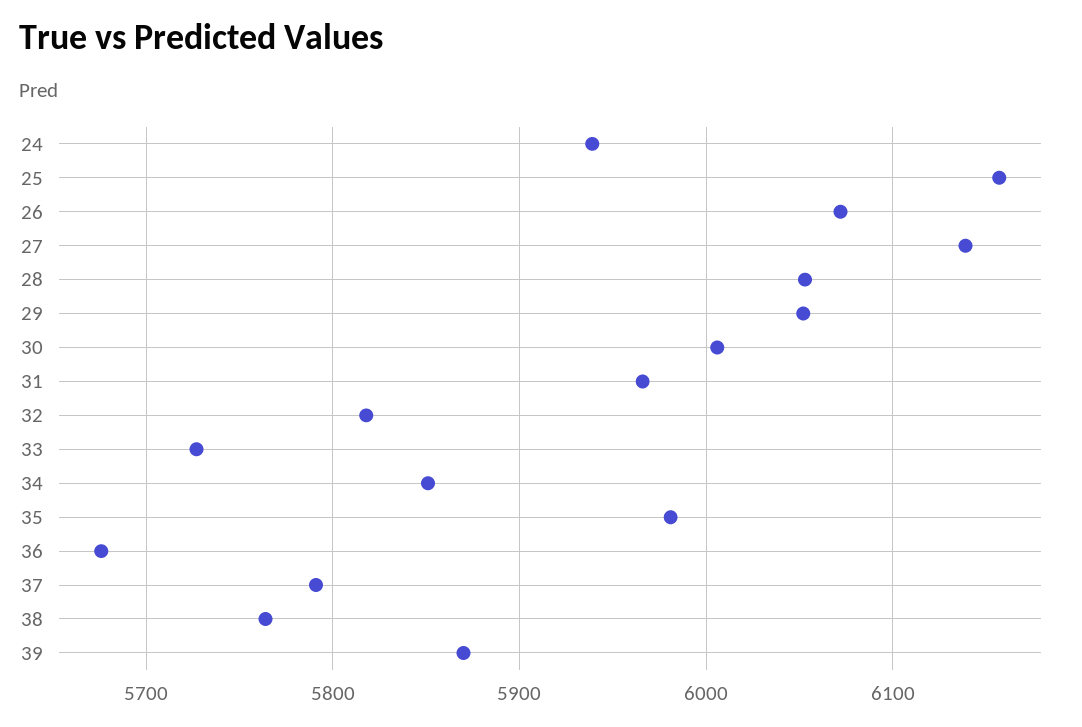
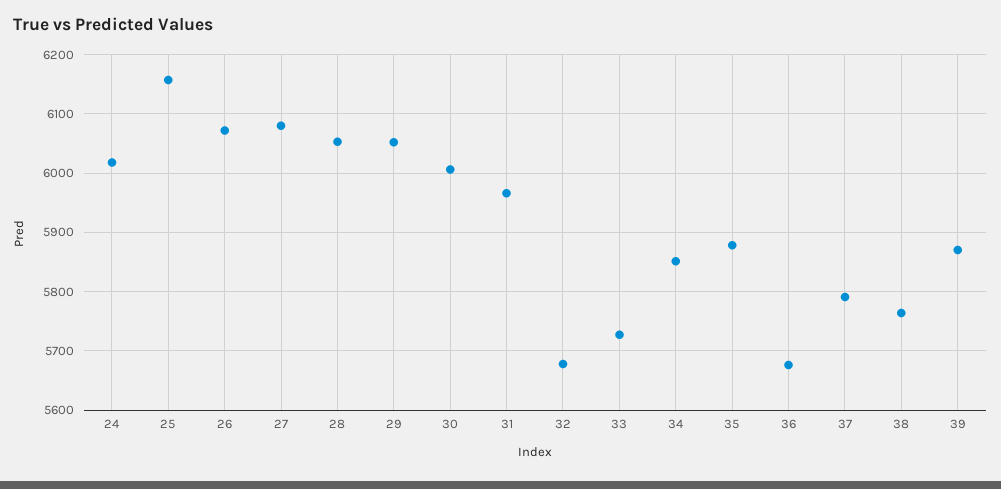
  {
-   "24": 5940,
+   "24": 6020,
    "25": 6160,
    "26": 6070,
-   "27": 6140,
+   "27": 6080,
    "28": 6050,
    "29": 6050,
    "30": 6010,
    "31": 5970,
-   "32": 5820,
+   "32": 5680,
    "33": 5730,
    "34": 5850,
-   "35": 5980,
+   "35": 5880,
    "36": 5680,
    "37": 5790,
    "38": 5760,
    "39": 5870
  }

